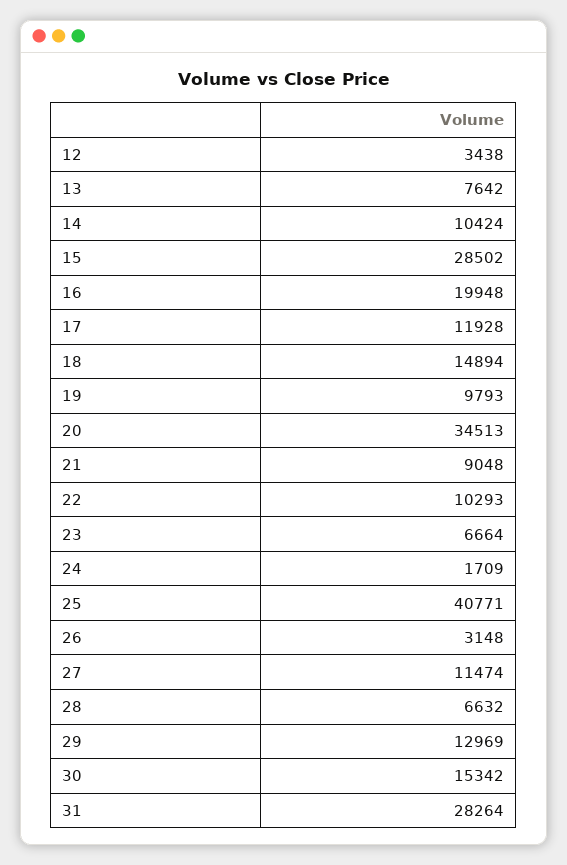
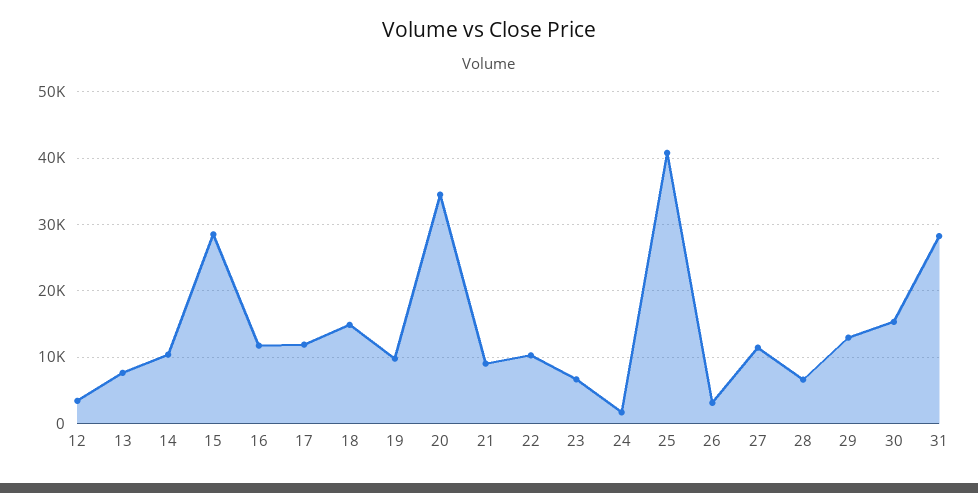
  {
    "12": 3438,
    "13": 7642,
    "14": 10424,
    "15": 28502,
-   "16": 19948,
+   "16": 12000,
    "17": 11928,
    "18": 14894,
    "19": 9793,
    "20": 34513,
    "21": 9048,
    "22": 10293,
    "23": 6664,
    "24": 1709,
    "25": 40771,
    "26": 3148,
    "27": 11474,
    "28": 6632,
    "29": 12969,
    "30": 15342,
    "31": 28264
  }

